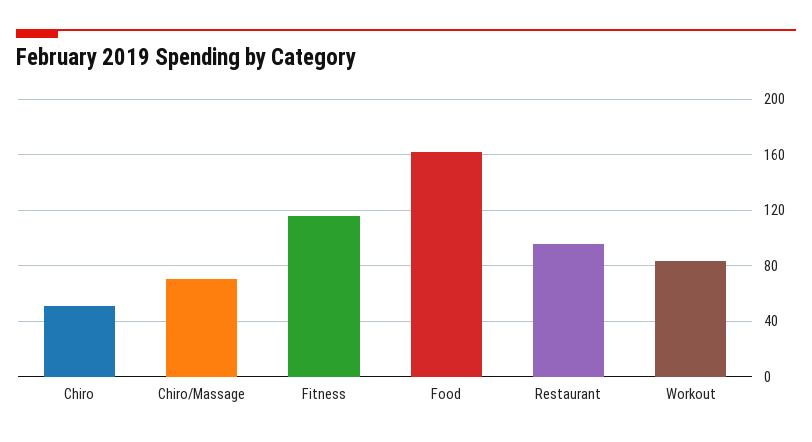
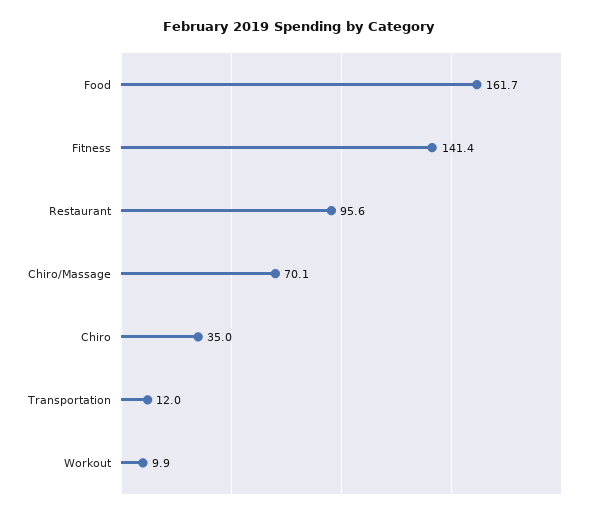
  {
-   "Chiro": 50,
+   "Chiro": 35,
    "Chiro/Massage": 70.1,
-   "Fitness": 115,
+   "Fitness": 141.4,
    "Food": 161.7,
    "Restaurant": 95.6,
-   "Workout": 85
+   "Workout": 9.9,
+   "Transportation": 12
  }

